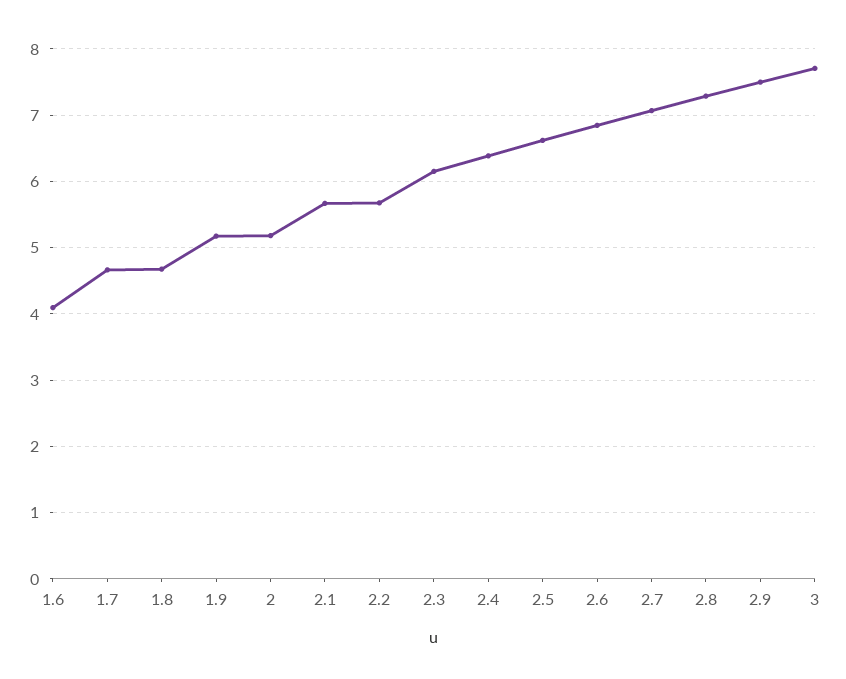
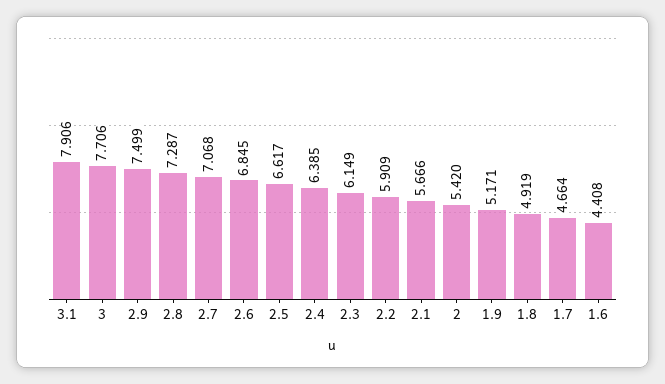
  {
-   "1.6": 4.1,
+   "1.6": 4.408,
    "1.7": 4.664,
-   "1.8": 4.7,
+   "1.8": 4.919,
    "1.9": 5.171,
-   "2": 5.2,
+   "2": 5.42,
    "2.1": 5.666,
-   "2.2": 5.7,
+   "2.2": 5.909,
    "2.3": 6.149,
    "2.4": 6.385,
    "2.5": 6.617,
    "2.6": 6.845,
    "2.7": 7.068,
    "2.8": 7.287,
    "2.9": 7.499,
-   "3": 7.706
+   "3": 7.706,
+   "3.1": 7.906
  }

